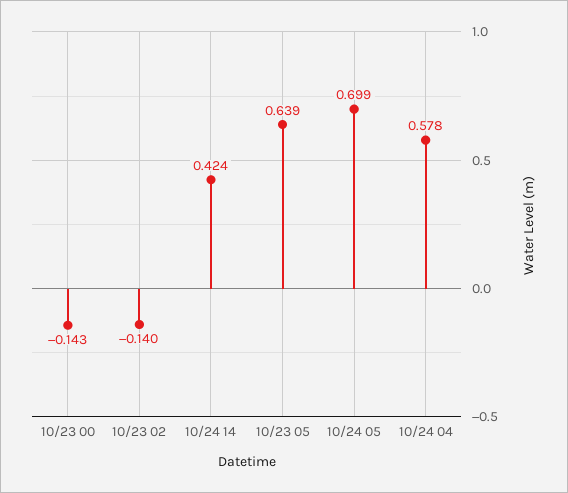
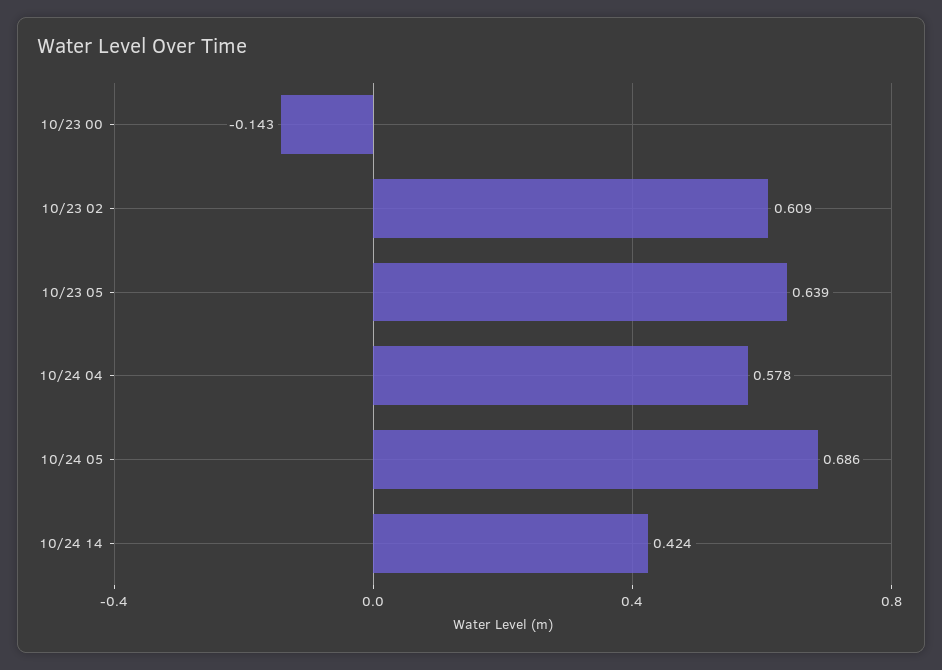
  {
    "10/23 00": -0.143,
-   "10/23 02": -0.14,
+   "10/23 02": 0.609,
    "10/24 14": 0.424,
    "10/23 05": 0.639,
-   "10/24 05": 0.699,
+   "10/24 05": 0.686,
    "10/24 04": 0.578
  }

